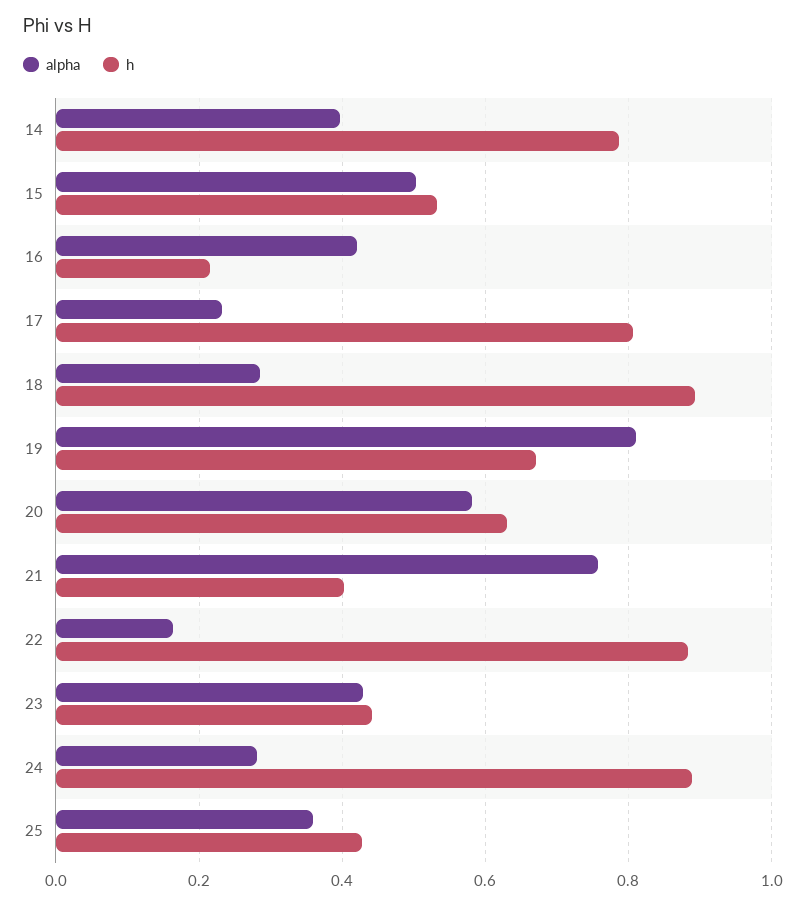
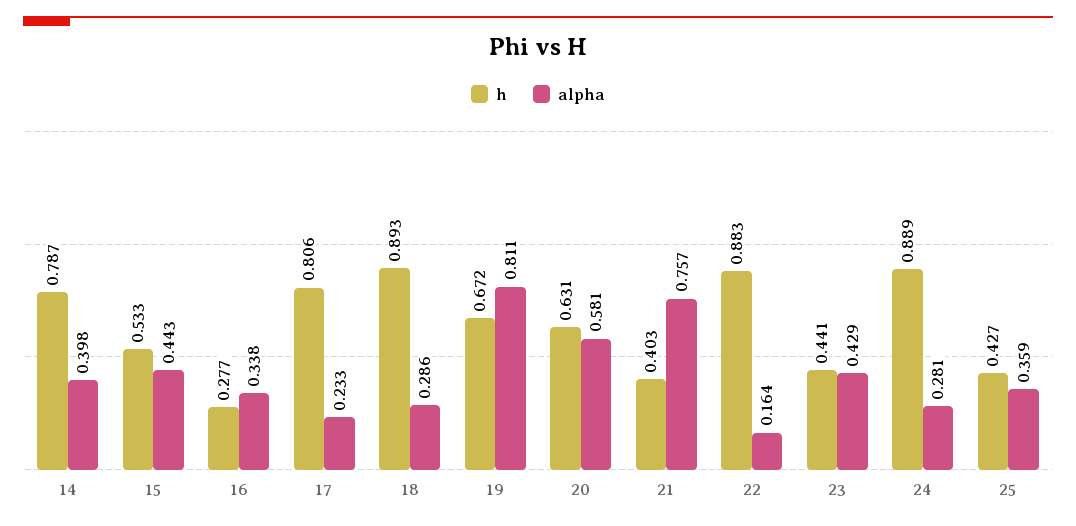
  {
    "alpha": {
      "14": 0.398,
-     "15": 0.5,
+     "15": 0.443,
-     "16": 0.42,
+     "16": 0.338,
      "17": 0.233,
      "18": 0.286,
      "19": 0.811,
      "20": 0.581,
      "21": 0.757,
      "22": 0.164,
      "23": 0.429,
      "24": 0.281,
      "25": 0.359
    },
    "h": {
      "14": 0.787,
      "15": 0.533,
-     "16": 0.22,
+     "16": 0.277,
      "17": 0.806,
      "18": 0.893,
      "19": 0.672,
      "20": 0.631,
      "21": 0.403,
      "22": 0.883,
      "23": 0.441,
      "24": 0.889,
      "25": 0.427
    }
  }

